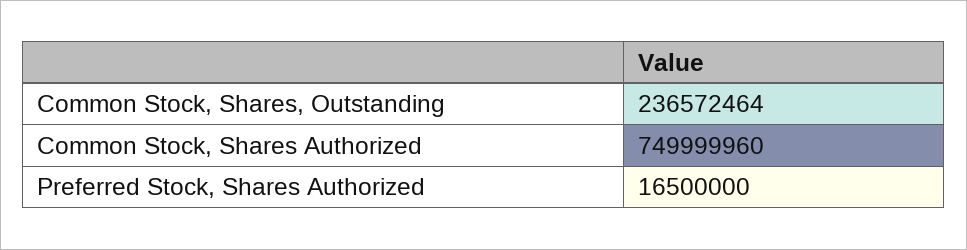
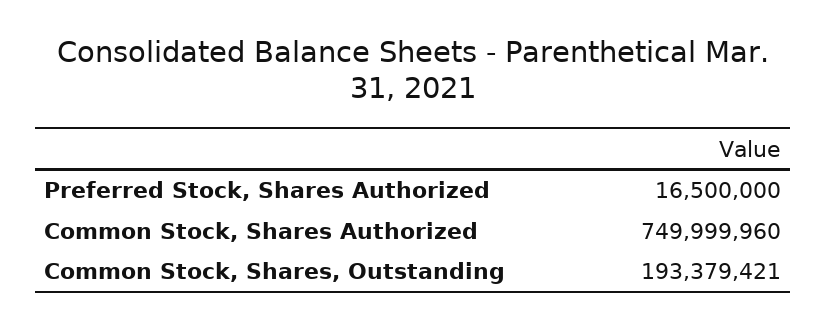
  {
-   "Common Stock, Shares, Outstanding": 236572464,
+   "Common Stock, Shares, Outstanding": 193379421,
    "Common Stock, Shares Authorized": 749999960,
    "Preferred Stock, Shares Authorized": 16500000
  }

